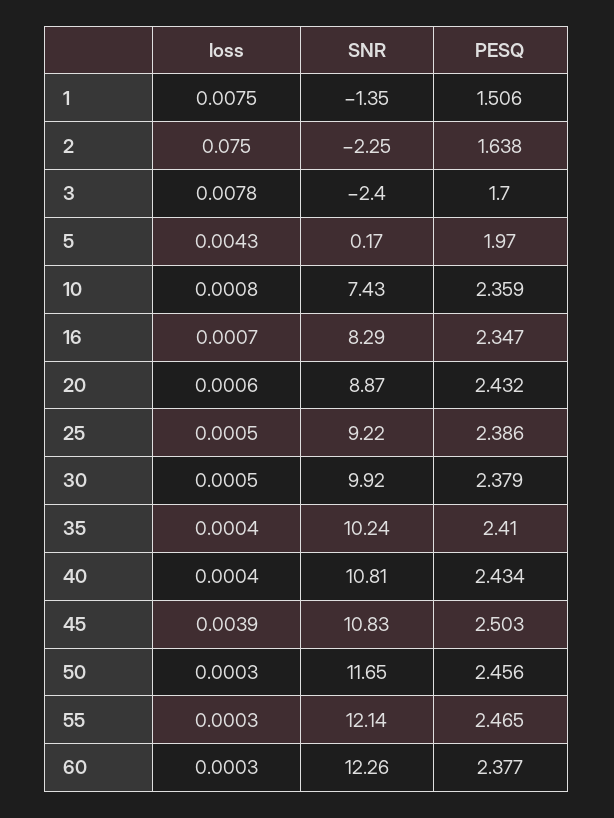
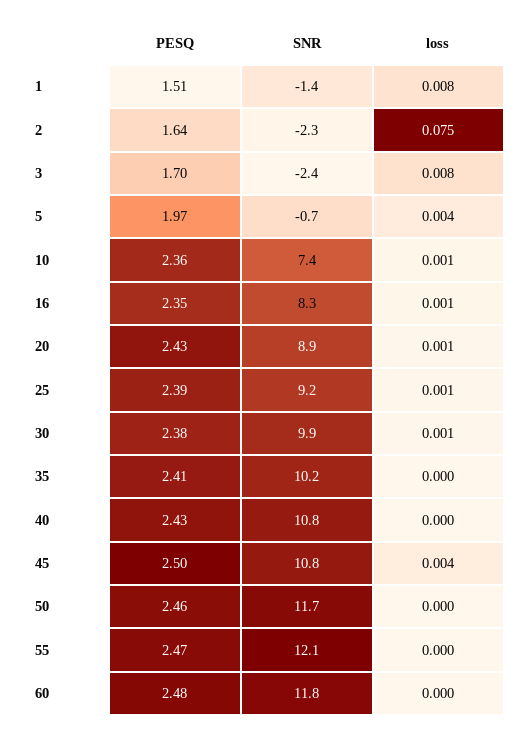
  {
    "loss": {
      "1": 0.0075,
      "2": 0.075,
      "3": 0.0078,
      "5": 0.0043,
      "10": 0.0008,
      "16": 0.0007,
      "20": 0.0006,
      "25": 0.0005,
      "30": 0.0005,
      "35": 0.0004,
      "40": 0.0004,
      "45": 0.0039,
      "50": 0.0003,
      "55": 0.0003,
      "60": 0.0003
    },
    "SNR": {
      "1": -1.35,
      "2": -2.25,
      "3": -2.4,
-     "5": 0.17,
+     "5": -0.7,
      "10": 7.43,
      "16": 8.29,
      "20": 8.87,
      "25": 9.22,
      "30": 9.92,
      "35": 10.24,
      "40": 10.81,
      "45": 10.83,
      "50": 11.65,
      "55": 12.14,
-     "60": 12.26
+     "60": 11.8
    },
    "PESQ": {
      "1": 1.506,
      "2": 1.638,
      "3": 1.7,
      "5": 1.97,
      "10": 2.359,
      "16": 2.347,
      "20": 2.432,
      "25": 2.386,
      "30": 2.379,
      "35": 2.41,
      "40": 2.434,
      "45": 2.503,
      "50": 2.456,
      "55": 2.465,
-     "60": 2.377
+     "60": 2.48
    }
  }

